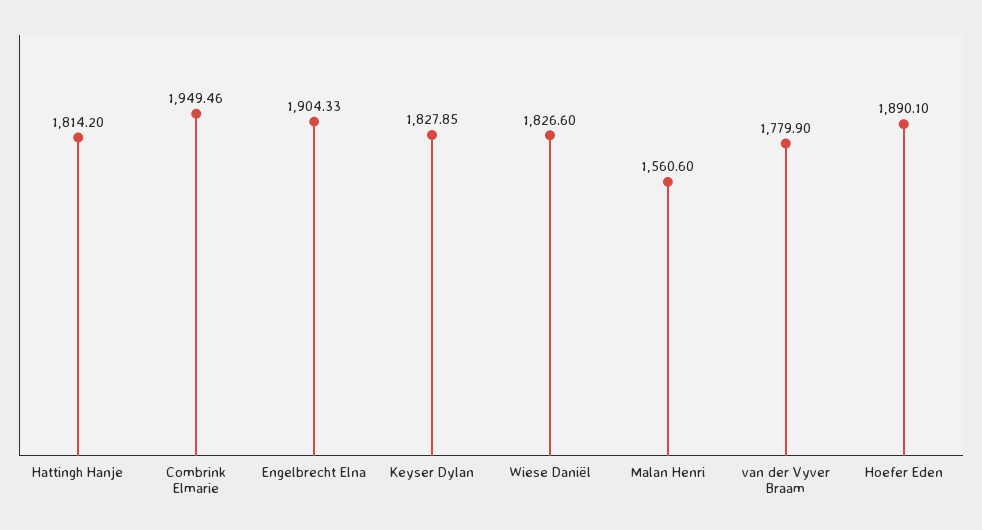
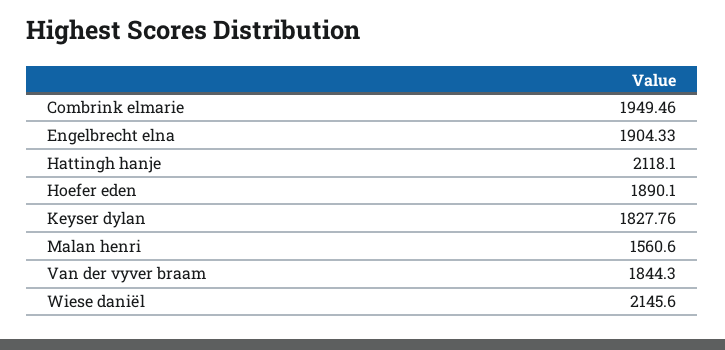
  {
-   "Hattingh Hanje": 1814.2,
+   "Hattingh Hanje": 2118.1,
    "Combrink Elmarie": 1949.46,
    "Engelbrecht Elna": 1904.33,
-   "Keyser Dylan": 1827.85,
+   "Keyser Dylan": 1827.76,
-   "Wiese Daniël": 1826.6,
+   "Wiese Daniël": 2145.6,
    "Malan Henri": 1560.6,
-   "van der Vyver Braam": 1779.9,
+   "van der Vyver Braam": 1844.3,
    "Hoefer Eden": 1890.1
  }

